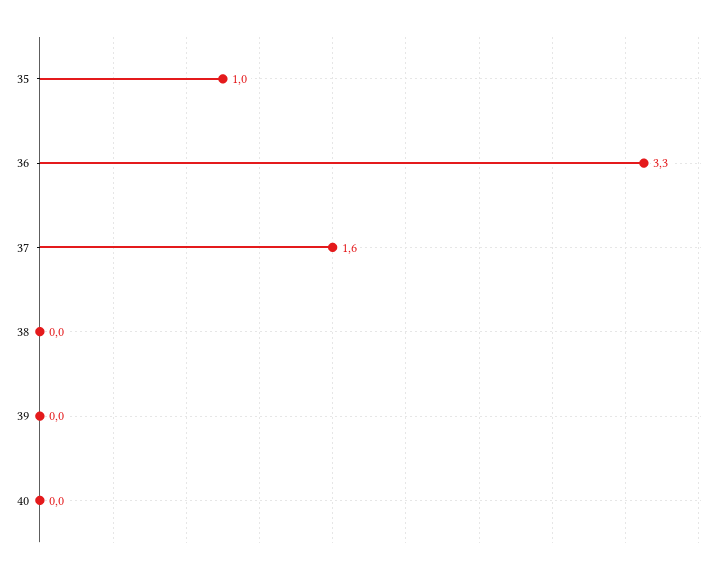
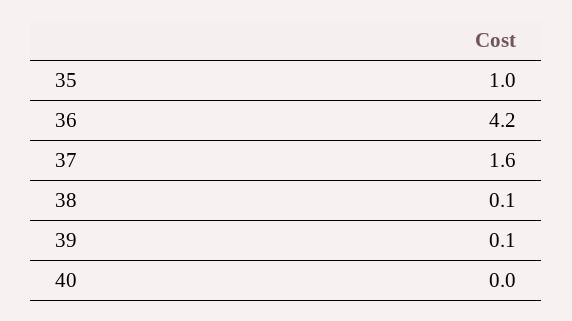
  {
    "35": 1,
-   "36": 3.3,
+   "36": 4.2,
    "37": 1.6,
-   "38": 0,
+   "38": 0.1,
-   "39": 0,
+   "39": 0.1,
    "40": 0
  }

